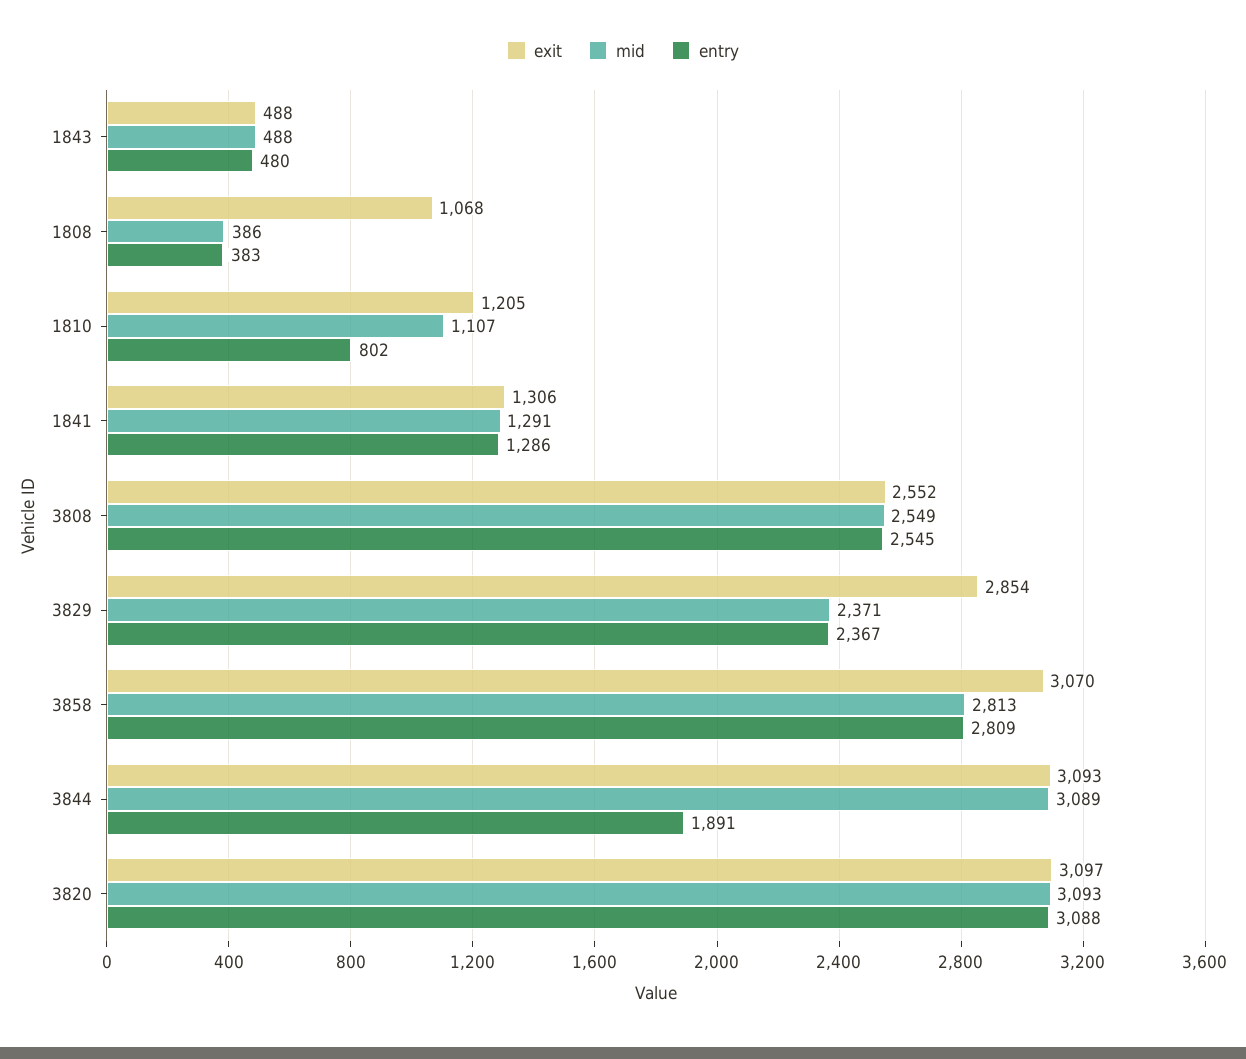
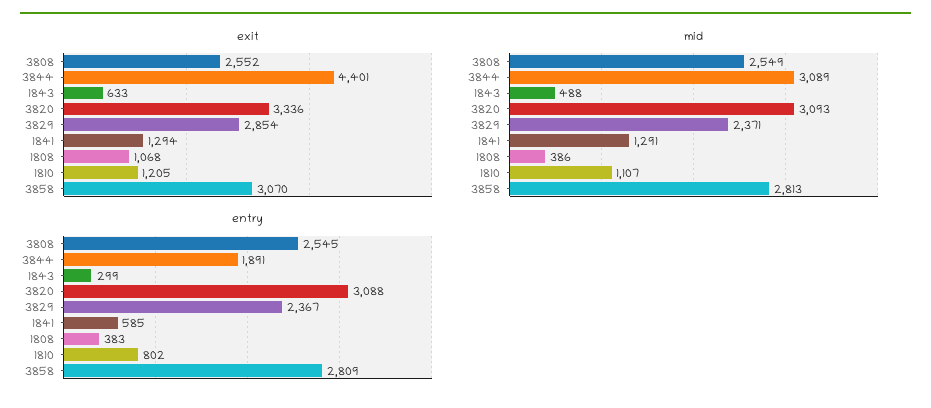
  {
    "exit": {
-     "1843": 488,
+     "1843": 633,
      "1808": 1068,
      "1810": 1205,
-     "1841": 1306,
+     "1841": 1294,
      "3808": 2552,
      "3829": 2854,
      "3858": 3070,
-     "3844": 3093,
+     "3844": 4401,
-     "3820": 3097
+     "3820": 3336
    },
    "mid": {
      "1843": 488,
      "1808": 386,
      "1810": 1107,
      "1841": 1291,
      "3808": 2549,
      "3829": 2371,
      "3858": 2813,
      "3844": 3089,
      "3820": 3093
    },
    "entry": {
-     "1843": 480,
+     "1843": 299,
      "1808": 383,
      "1810": 802,
-     "1841": 1286,
+     "1841": 585,
      "3808": 2545,
      "3829": 2367,
      "3858": 2809,
      "3844": 1891,
      "3820": 3088
    }
  }

